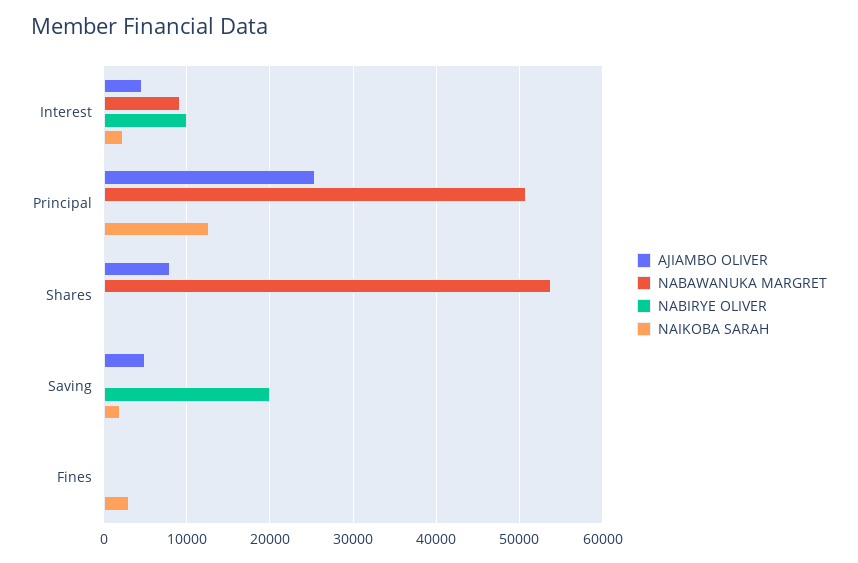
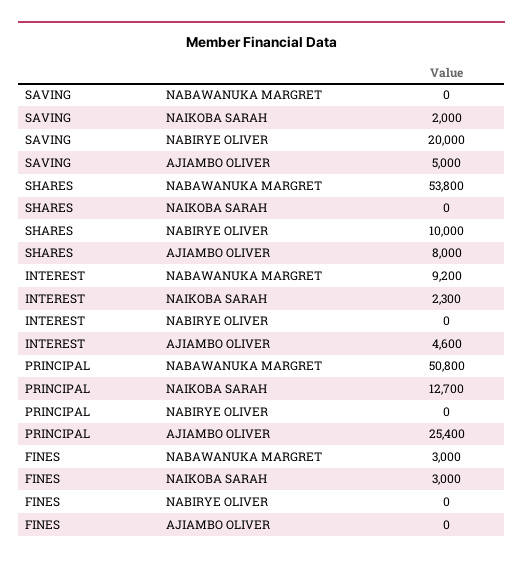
  {
    "AJIAMBO OLIVER": {
      "Interest": 4600,
      "Principal": 25400,
      "Shares": 8000,
      "Saving": 5000,
      "Fines": 0
    },
    "NABAWANUKA MARGRET": {
      "Interest": 9200,
      "Principal": 50800,
      "Shares": 53800,
      "Saving": 0,
-     "Fines": 0
+     "Fines": 3000
    },
    "NABIRYE OLIVER": {
-     "Interest": 10000,
+     "Interest": 0,
      "Principal": 0,
-     "Shares": 0,
+     "Shares": 10000,
      "Saving": 20000,
      "Fines": 0
    },
    "NAIKOBA SARAH": {
      "Interest": 2300,
      "Principal": 12700,
      "Shares": 0,
      "Saving": 2000,
      "Fines": 3000
    }
  }

